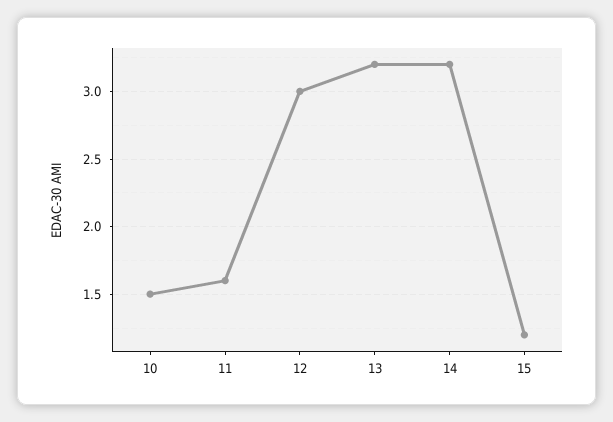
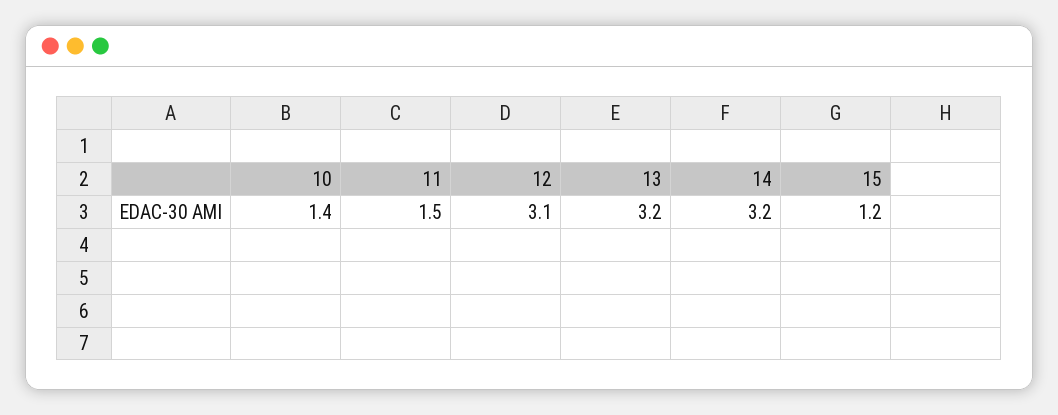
  {
-   "10": 1.5,
+   "10": 1.4,
-   "11": 1.6,
+   "11": 1.5,
-   "12": 3,
+   "12": 3.1,
    "13": 3.2,
    "14": 3.2,
    "15": 1.2
  }

